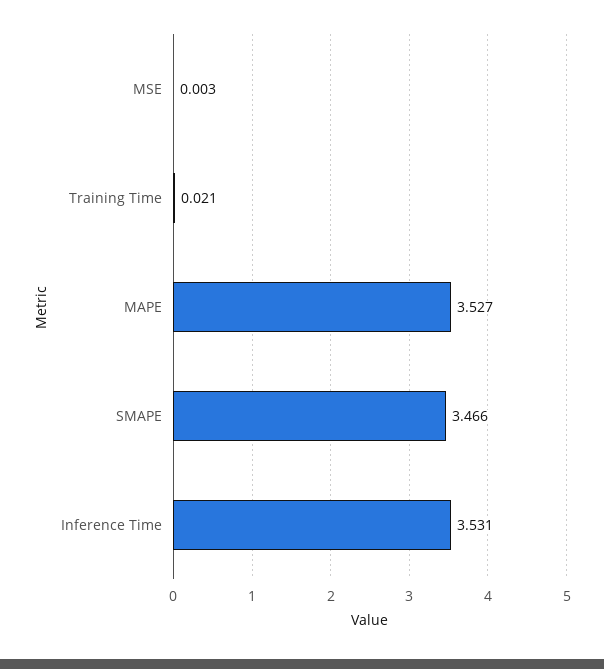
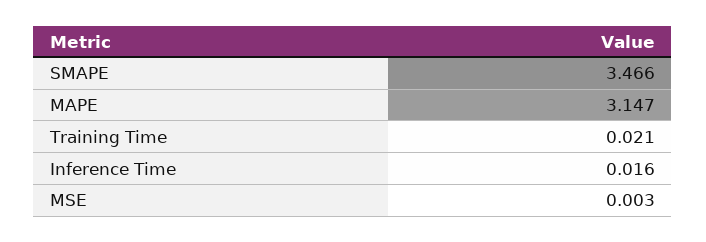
  {
    "MSE": 0.003,
    "Training Time": 0.021,
-   "MAPE": 3.527,
+   "MAPE": 3.147,
    "SMAPE": 3.466,
-   "Inference Time": 3.531
+   "Inference Time": 0.016
  }

